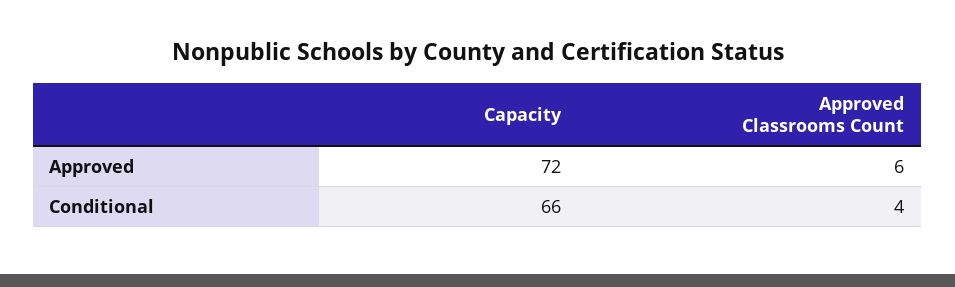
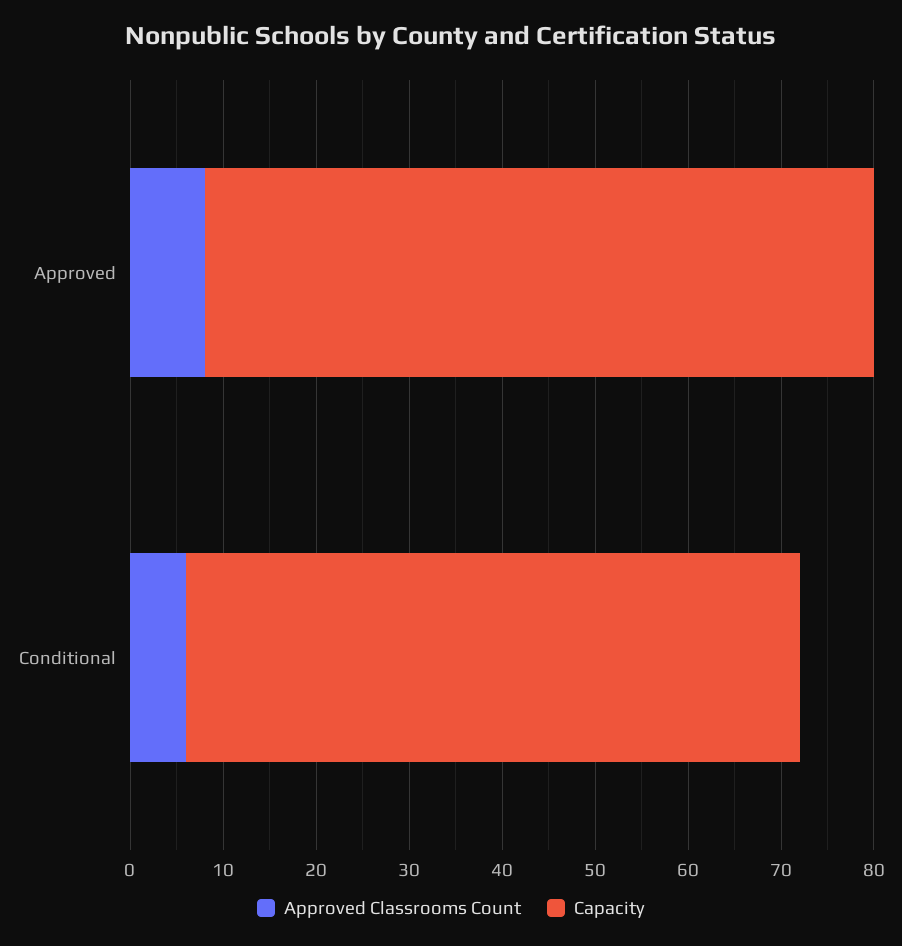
  {
    "Capacity": {
      "Approved": 72,
      "Conditional": 66
    },
    "Approved Classrooms Count": {
-     "Approved": 6,
+     "Approved": 8,
-     "Conditional": 4
+     "Conditional": 6
    }
  }

